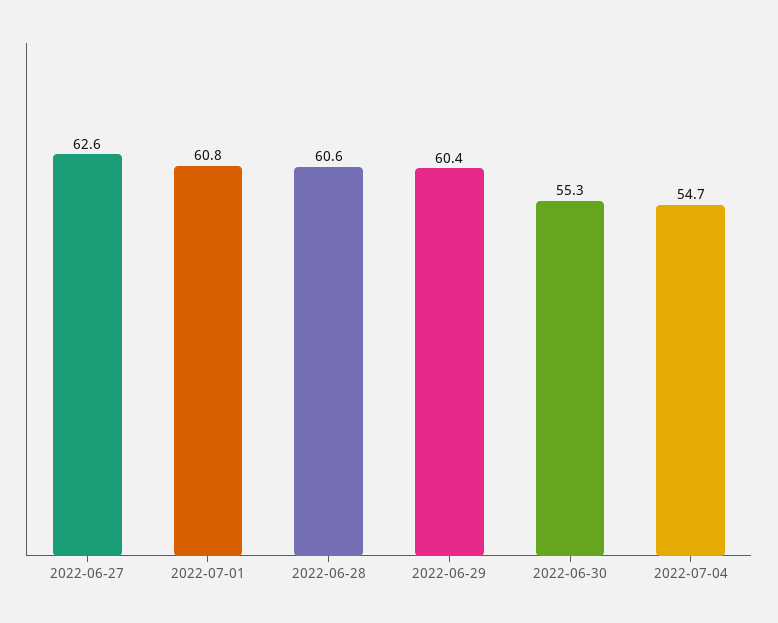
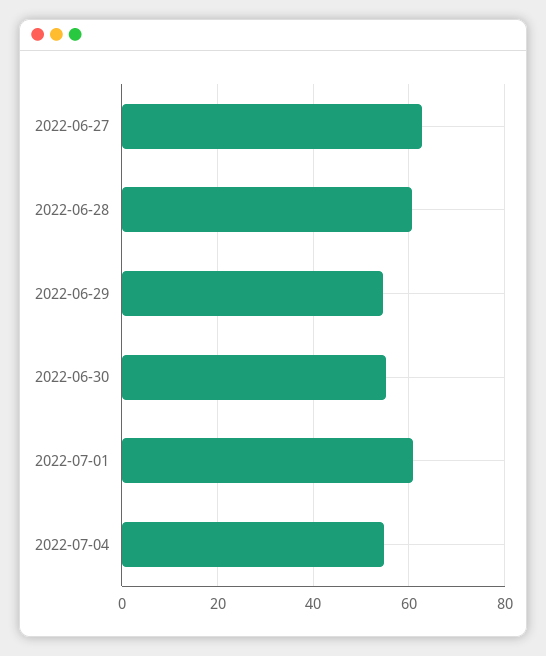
  {
    "2022-06-27": 62.6,
    "2022-07-01": 60.8,
    "2022-06-28": 60.6,
-   "2022-06-29": 60.4,
+   "2022-06-29": 54,
    "2022-06-30": 55.3,
    "2022-07-04": 54.7
  }

